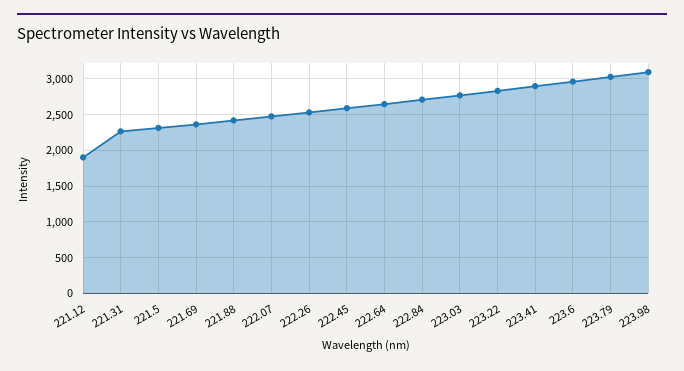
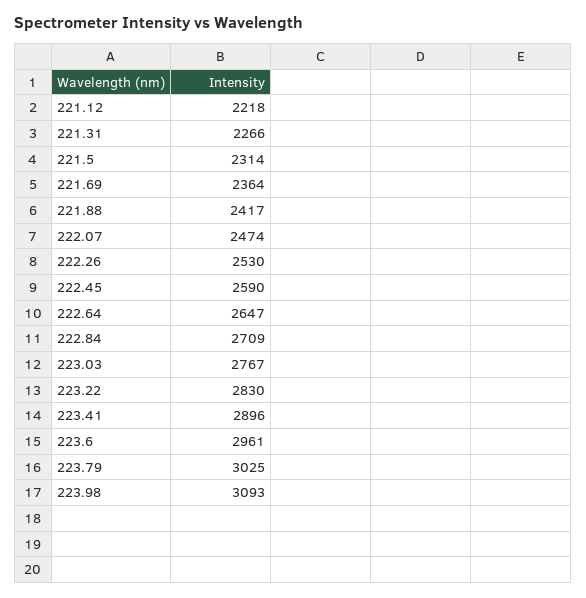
  {
-   "221.12": 1900,
+   "221.12": 2218,
    "221.31": 2266,
    "221.5": 2314,
    "221.69": 2364,
    "221.88": 2417,
    "222.07": 2474,
    "222.26": 2530,
    "222.45": 2590,
    "222.64": 2647,
    "222.84": 2709,
    "223.03": 2767,
    "223.22": 2830,
    "223.41": 2896,
    "223.6": 2961,
    "223.79": 3025,
    "223.98": 3093
  }

